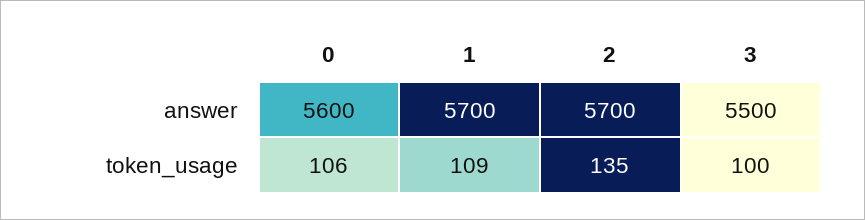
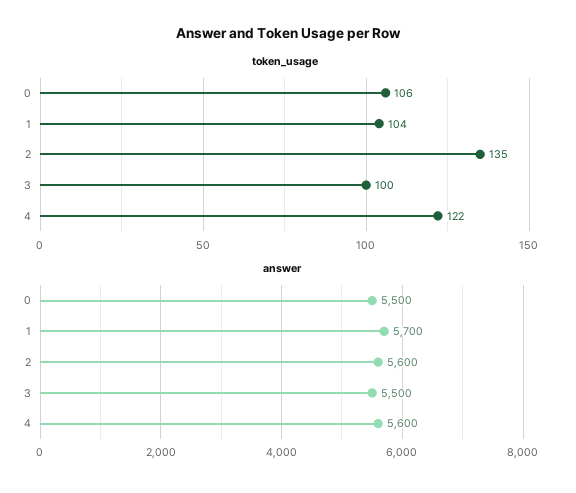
  {
    "answer": {
-     "0": 5600,
+     "0": 5500,
      "1": 5700,
-     "2": 5700,
+     "2": 5600,
-     "3": 5500
+     "3": 5500,
+     "4": 5600
    },
    "token_usage": {
      "0": 106,
-     "1": 109,
+     "1": 104,
      "2": 135,
-     "3": 100
+     "3": 100,
+     "4": 122
    }
  }

